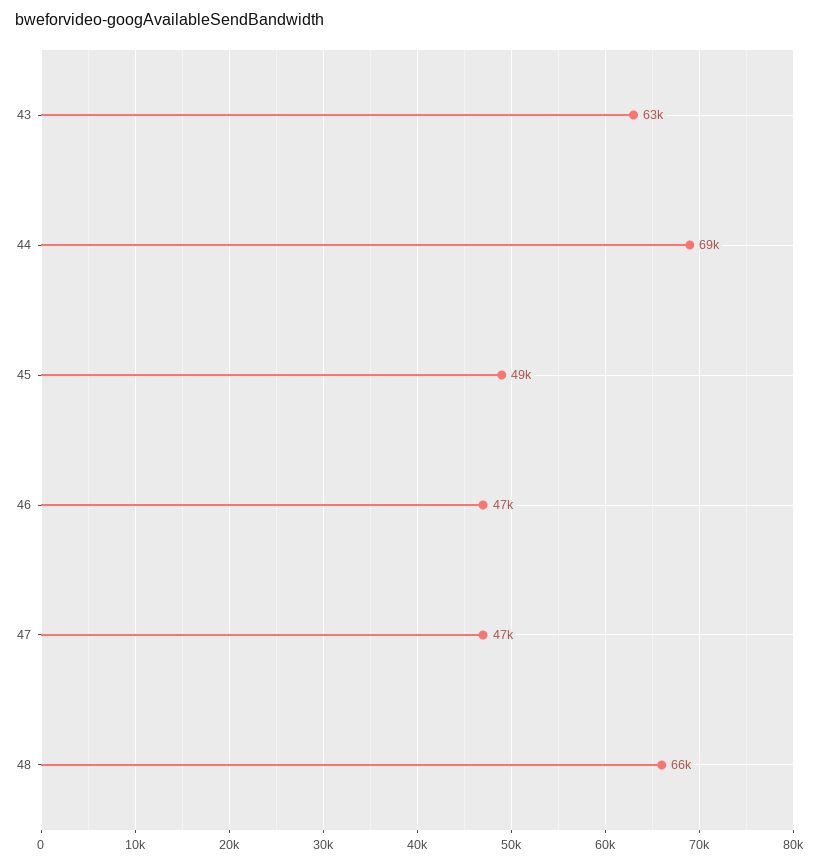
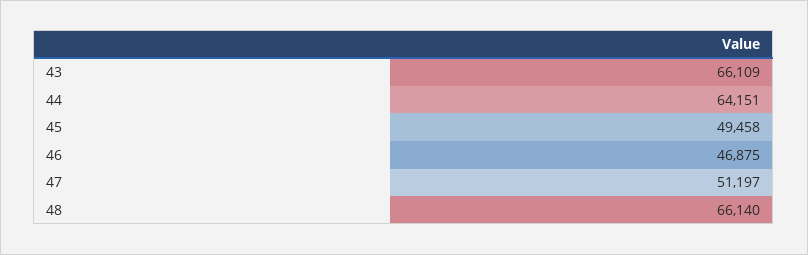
  {
-   "43": 63000,
+   "43": 66109,
-   "44": 69000,
+   "44": 64151,
    "45": 49458,
    "46": 46875,
-   "47": 47000,
+   "47": 51197,
    "48": 66140
  }

